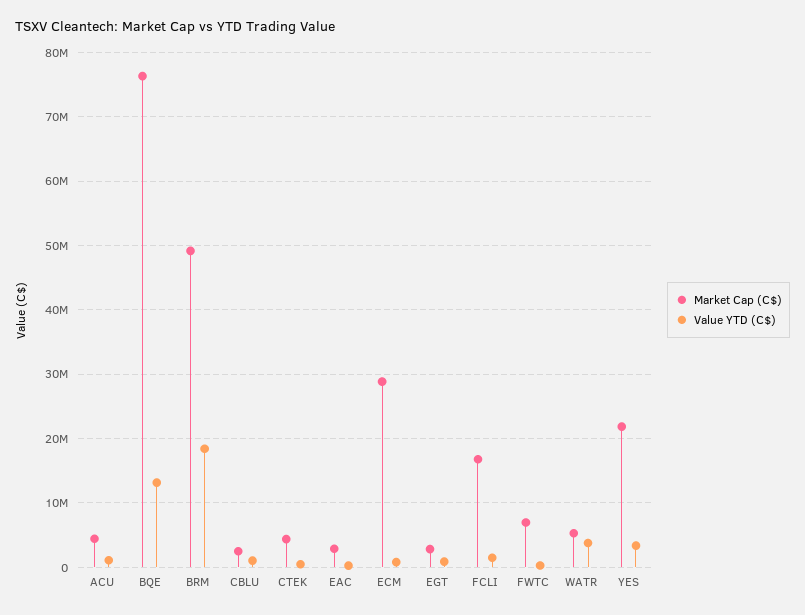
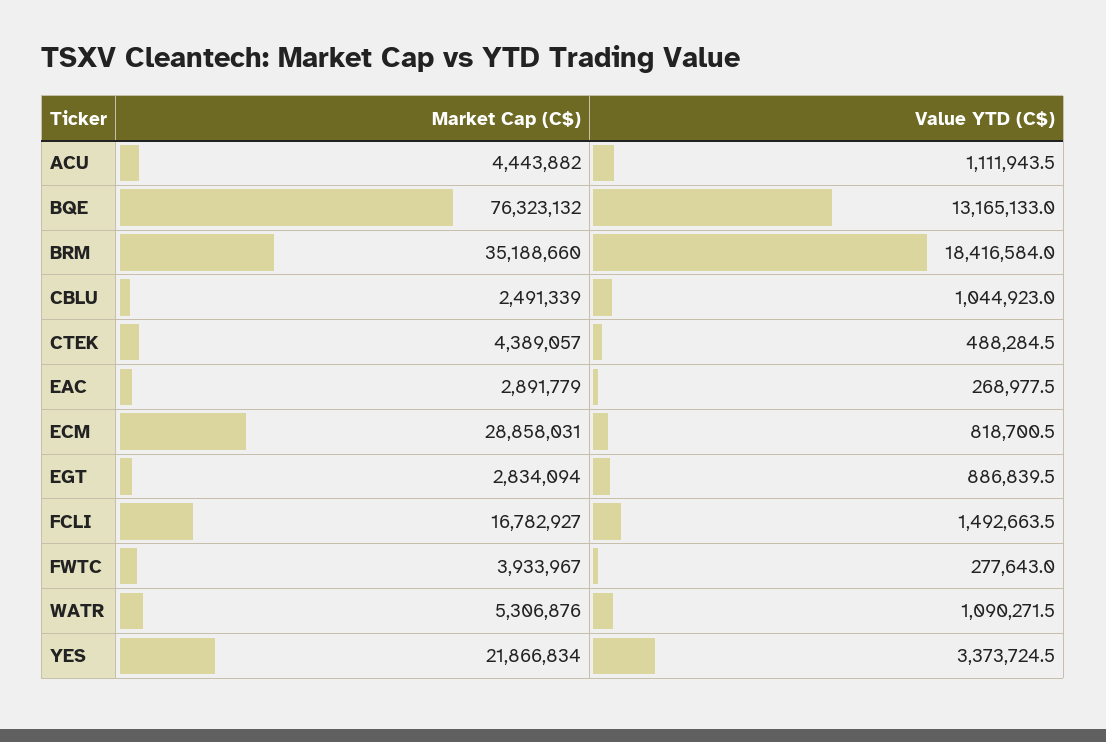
  {
    "Market Cap (C$)": {
      "ACU": 4443882,
      "BQE": 76323132,
-     "BRM": 49000000,
+     "BRM": 35188660,
      "CBLU": 2491339,
      "CTEK": 4389057,
      "EAC": 2891779,
      "ECM": 28858031,
      "EGT": 2834094,
      "FCLI": 16782927,
-     "FWTC": 7000000,
+     "FWTC": 3933967,
      "WATR": 5306876,
      "YES": 21866834
    },
    "Value YTD (C$)": {
      "ACU": 1111943.5,
      "BQE": 13165133,
      "BRM": 18416584,
      "CBLU": 1044923,
      "CTEK": 488284.5,
      "EAC": 268977.5,
      "ECM": 818700.5,
      "EGT": 886839.5,
      "FCLI": 1492663.5,
      "FWTC": 277643,
-     "WATR": 4000000,
+     "WATR": 1090271.5,
      "YES": 3373724.5
    }
  }

